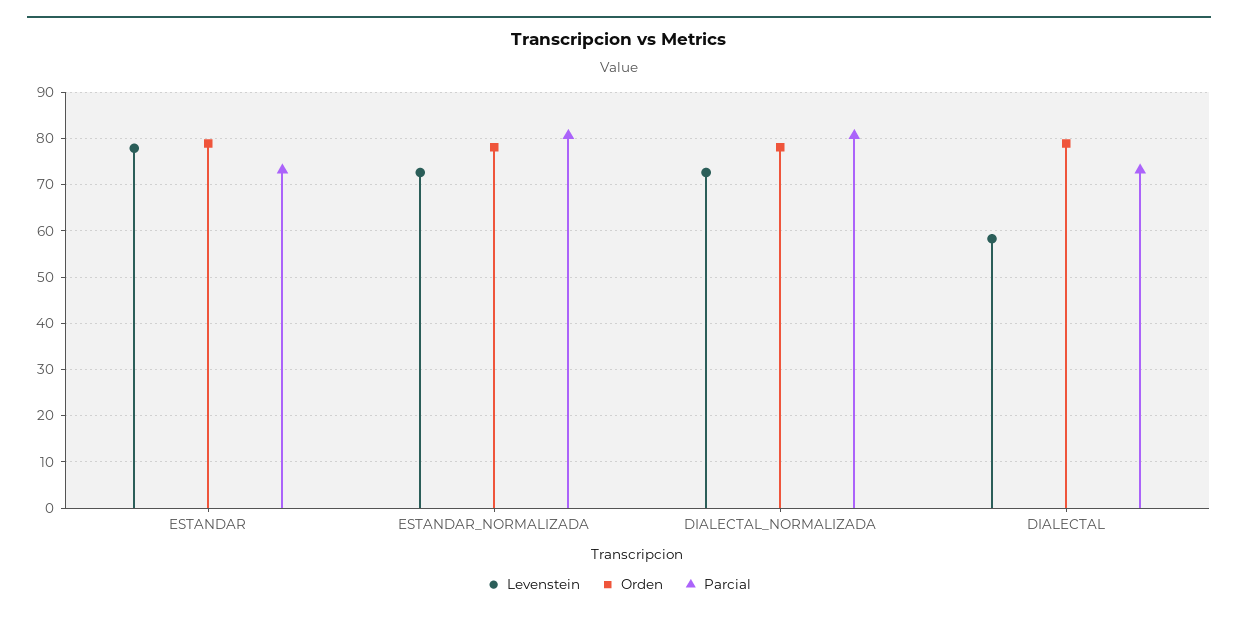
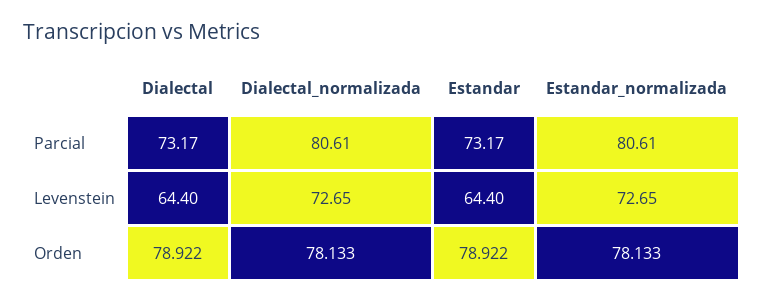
  {
    "Levenstein": {
-     "ESTANDAR": 78,
+     "ESTANDAR": 64.4,
      "ESTANDAR_NORMALIZADA": 72.65,
      "DIALECTAL_NORMALIZADA": 72.65,
-     "DIALECTAL": 58
+     "DIALECTAL": 64.4
    },
    "Orden": {
      "ESTANDAR": 78.922,
      "ESTANDAR_NORMALIZADA": 78.133,
      "DIALECTAL_NORMALIZADA": 78.133,
      "DIALECTAL": 78.922
    },
    "Parcial": {
      "ESTANDAR": 73.17,
      "ESTANDAR_NORMALIZADA": 80.61,
      "DIALECTAL_NORMALIZADA": 80.61,
      "DIALECTAL": 73.17
    }
  }

